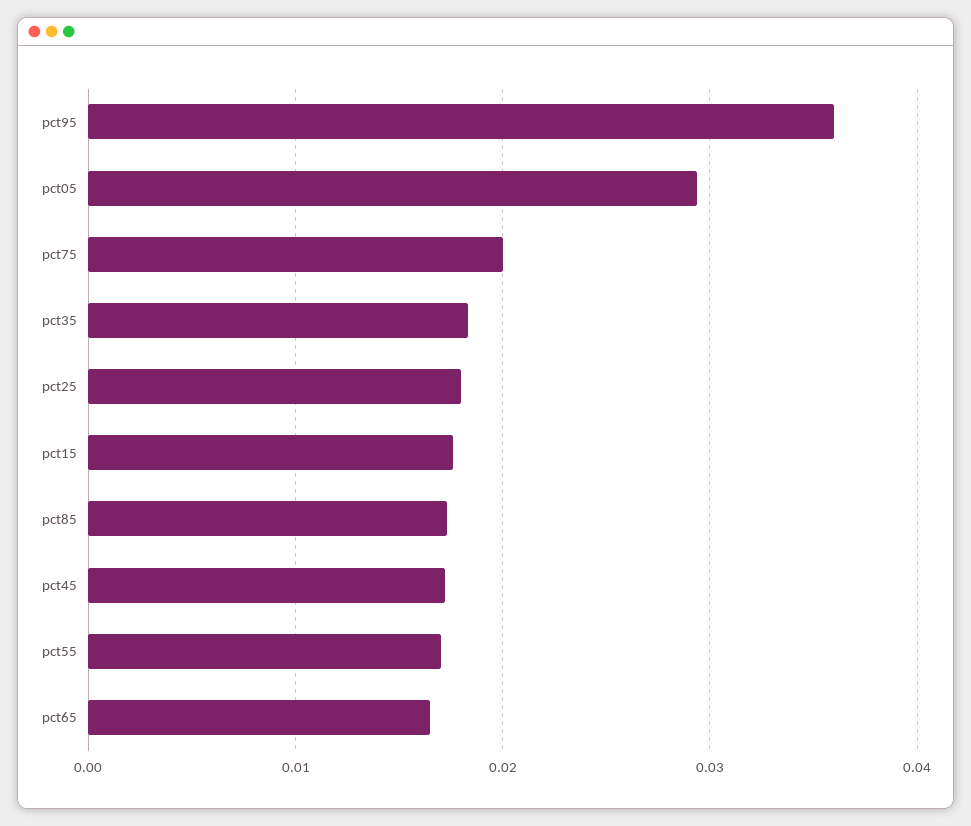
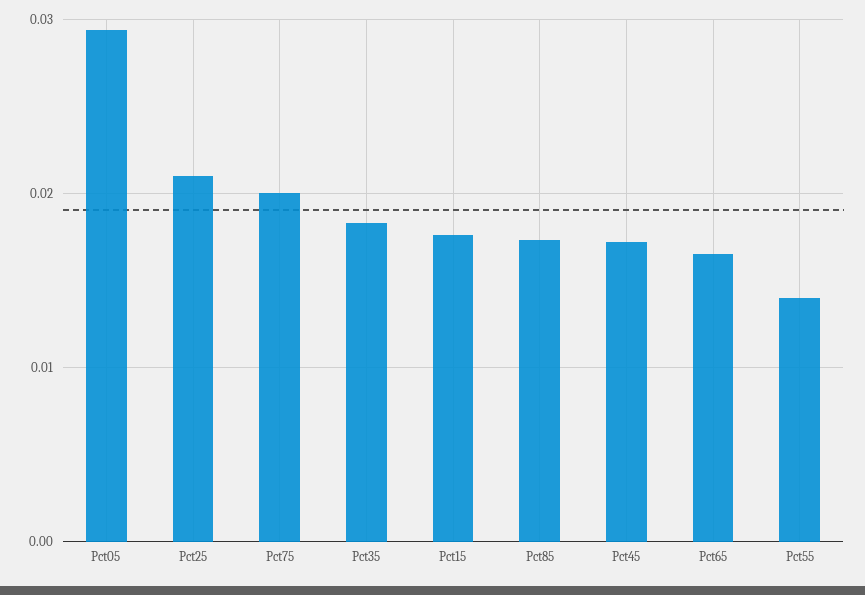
  {
-   "pct95": 0.036,
    "pct05": 0.029,
    "pct75": 0.02,
    "pct35": 0.018,
-   "pct25": 0.018,
+   "pct25": 0.021,
    "pct15": 0.018,
    "pct85": 0.017,
    "pct45": 0.017,
-   "pct55": 0.017,
+   "pct55": 0.014,
    "pct65": 0.017
  }

